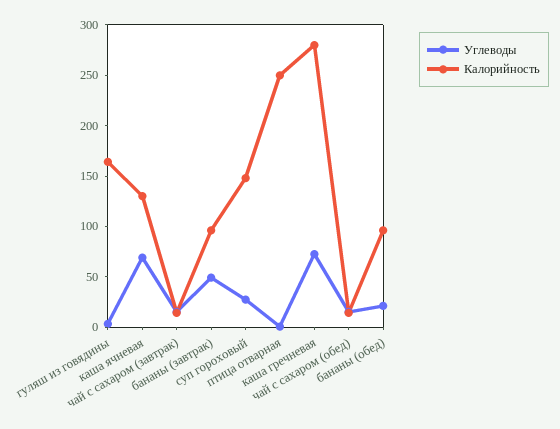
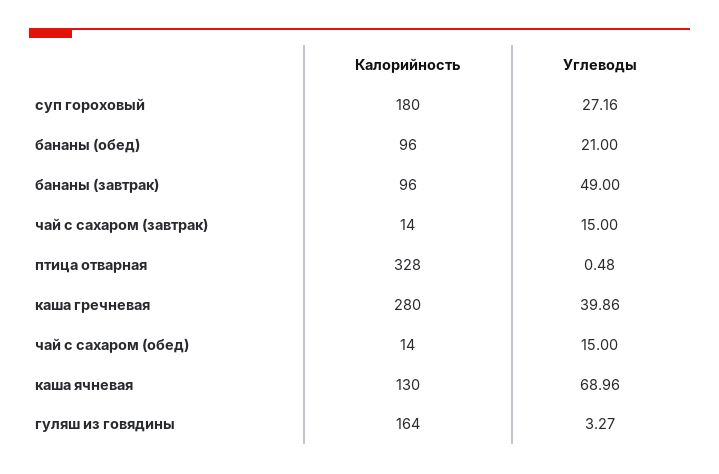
  {
    "Углеводы": {
      "гуляш из говядины": 3.27,
      "каша ячневая": 68.96,
      "чай с сахаром (завтрак)": 15,
      "бананы (завтрак)": 49,
      "суп гороховый": 27.16,
      "птица отварная": 0.48,
-     "каша гречневая": 70,
+     "каша гречневая": 39.86,
      "чай с сахаром (обед)": 15,
      "бананы (обед)": 21
    },
    "Калорийность": {
      "гуляш из говядины": 164,
      "каша ячневая": 130,
      "чай с сахаром (завтрак)": 14,
      "бананы (завтрак)": 96,
-     "суп гороховый": 150,
+     "суп гороховый": 180,
-     "птица отварная": 250,
+     "птица отварная": 328,
      "каша гречневая": 280,
      "чай с сахаром (обед)": 14,
      "бананы (обед)": 96
    }
  }

